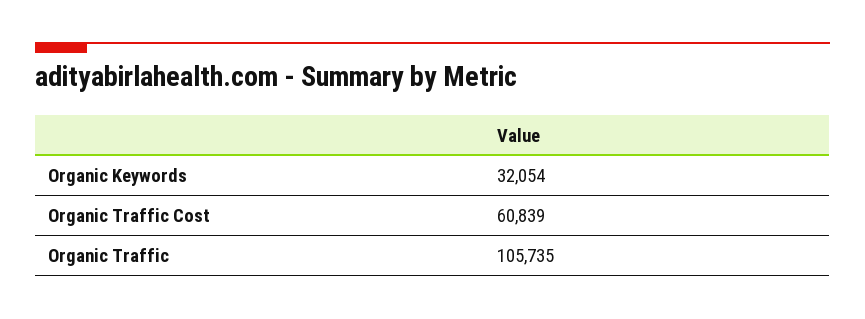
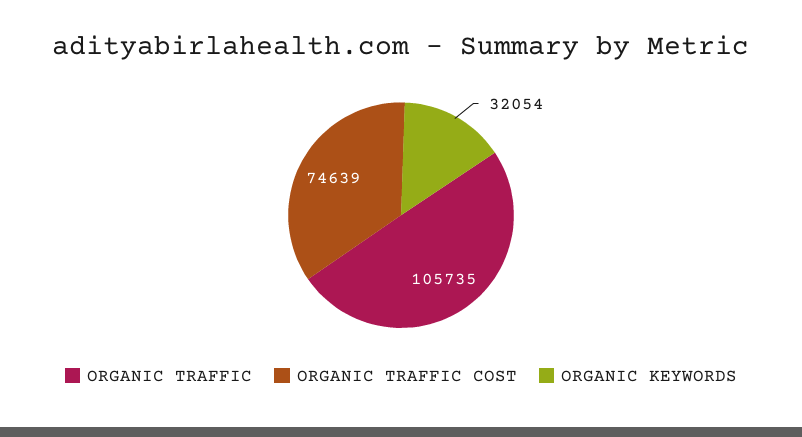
  {
    "Organic Keywords": 32054,
-   "Organic Traffic Cost": 60839,
+   "Organic Traffic Cost": 74639,
    "Organic Traffic": 105735
  }

